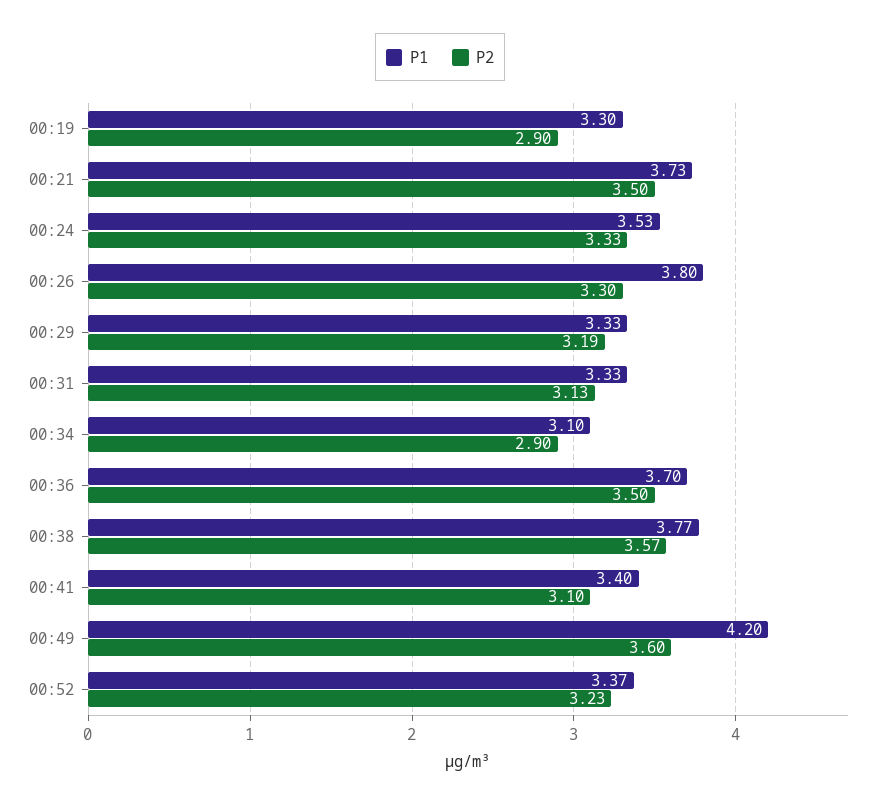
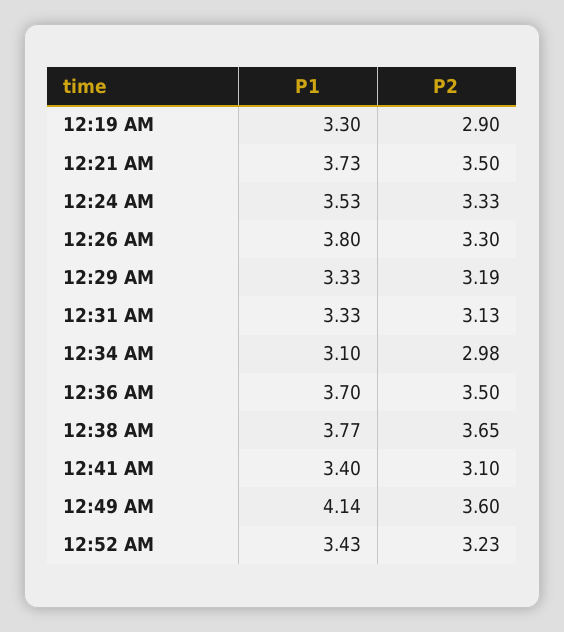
  {
    "P1": {
      "00:19": 3.3,
      "00:21": 3.73,
      "00:24": 3.53,
      "00:26": 3.8,
      "00:29": 3.33,
      "00:31": 3.33,
      "00:34": 3.1,
      "00:36": 3.7,
      "00:38": 3.77,
      "00:41": 3.4,
-     "00:49": 4.2,
+     "00:49": 4.14,
-     "00:52": 3.37
+     "00:52": 3.43
    },
    "P2": {
      "00:19": 2.9,
      "00:21": 3.5,
      "00:24": 3.33,
      "00:26": 3.3,
      "00:29": 3.19,
      "00:31": 3.13,
-     "00:34": 2.9,
+     "00:34": 2.98,
      "00:36": 3.5,
-     "00:38": 3.57,
+     "00:38": 3.65,
      "00:41": 3.1,
      "00:49": 3.6,
      "00:52": 3.23
    }
  }

